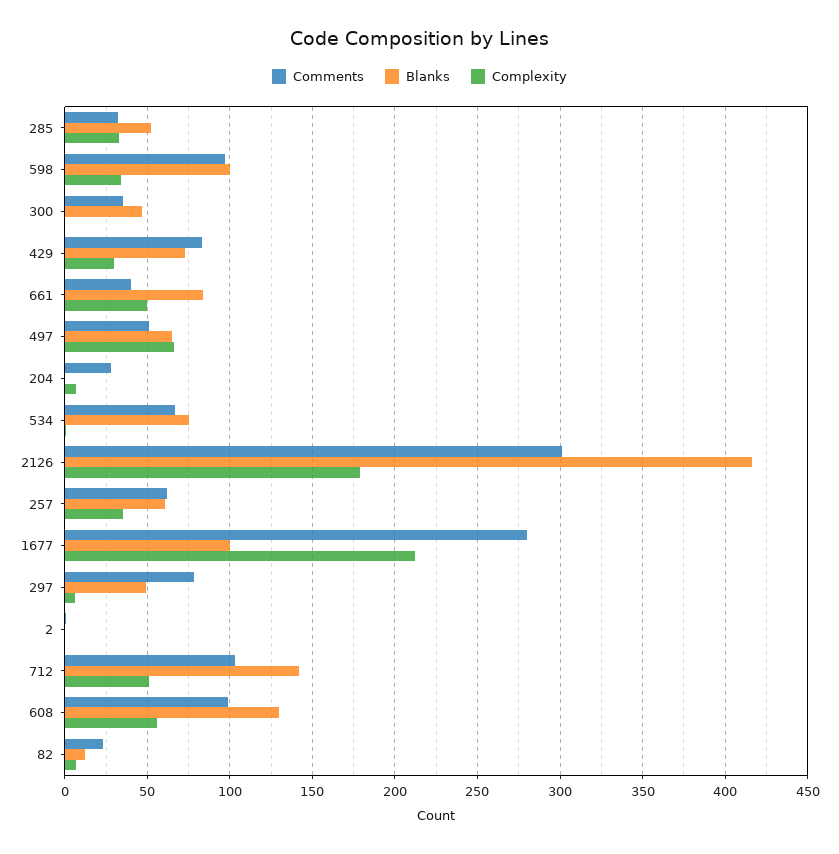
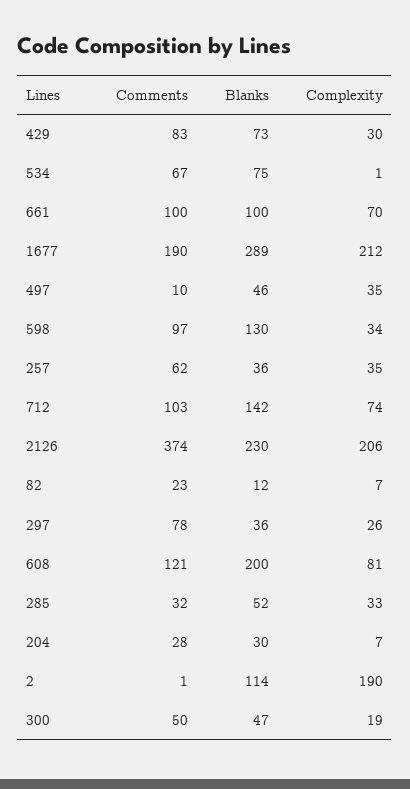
  {
    "Comments": {
      "285": 32,
      "598": 97,
-     "300": 35,
+     "300": 50,
      "429": 83,
-     "661": 40,
+     "661": 100,
-     "497": 50,
+     "497": 10,
      "204": 28,
      "534": 67,
-     "2126": 300,
+     "2126": 374,
      "257": 62,
-     "1677": 280,
+     "1677": 190,
      "297": 78,
      "2": 1,
      "712": 103,
-     "608": 100,
+     "608": 121,
      "82": 23
    },
    "Blanks": {
      "285": 52,
-     "598": 100,
+     "598": 130,
      "300": 47,
      "429": 73,
-     "661": 85,
+     "661": 100,
-     "497": 65,
+     "497": 46,
-     "204": 0,
+     "204": 30,
      "534": 75,
-     "2126": 415,
+     "2126": 230,
-     "257": 60,
+     "257": 36,
-     "1677": 100,
+     "1677": 289,
-     "297": 50,
+     "297": 36,
-     "2": 0,
+     "2": 114,
      "712": 142,
-     "608": 130,
+     "608": 200,
      "82": 12
    },
    "Complexity": {
      "285": 33,
      "598": 34,
-     "300": 0,
+     "300": 19,
      "429": 30,
-     "661": 50,
+     "661": 70,
-     "497": 65,
+     "497": 35,
      "204": 7,
      "534": 1,
-     "2126": 180,
+     "2126": 206,
      "257": 35,
      "1677": 212,
-     "297": 5,
+     "297": 26,
-     "2": 0,
+     "2": 190,
-     "712": 50,
+     "712": 74,
-     "608": 55,
+     "608": 81,
      "82": 7
    }
  }

